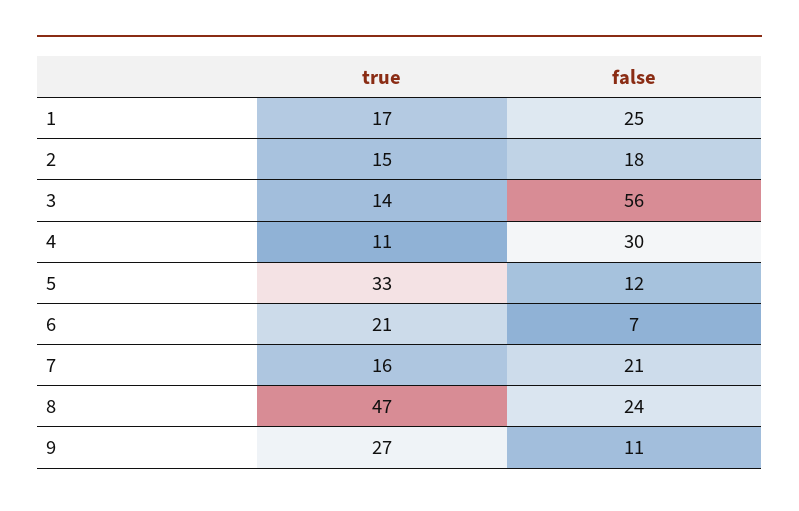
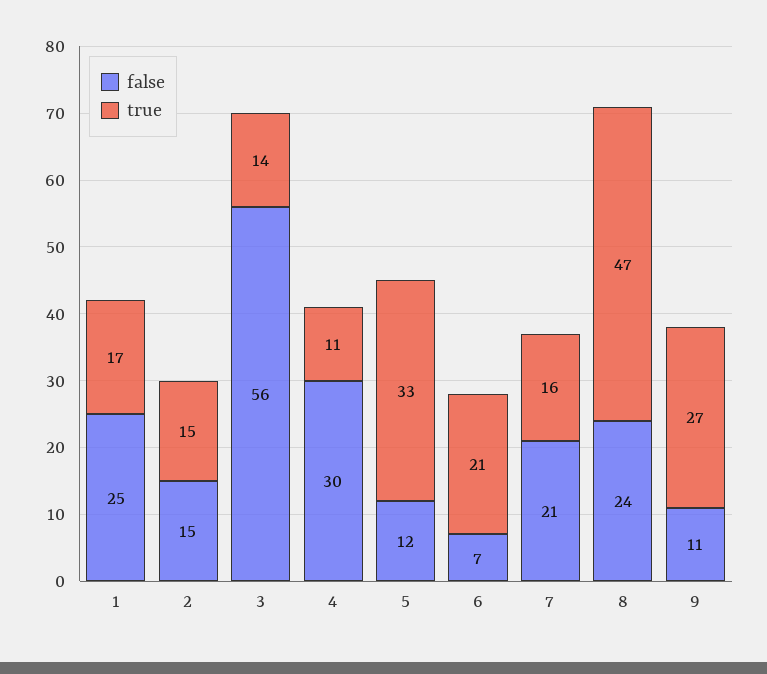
  {
    "true": {
      "1": 17,
      "2": 15,
      "3": 14,
      "4": 11,
      "5": 33,
      "6": 21,
      "7": 16,
      "8": 47,
      "9": 27
    },
    "false": {
      "1": 25,
-     "2": 18,
+     "2": 15,
      "3": 56,
      "4": 30,
      "5": 12,
      "6": 7,
      "7": 21,
      "8": 24,
      "9": 11
    }
  }

